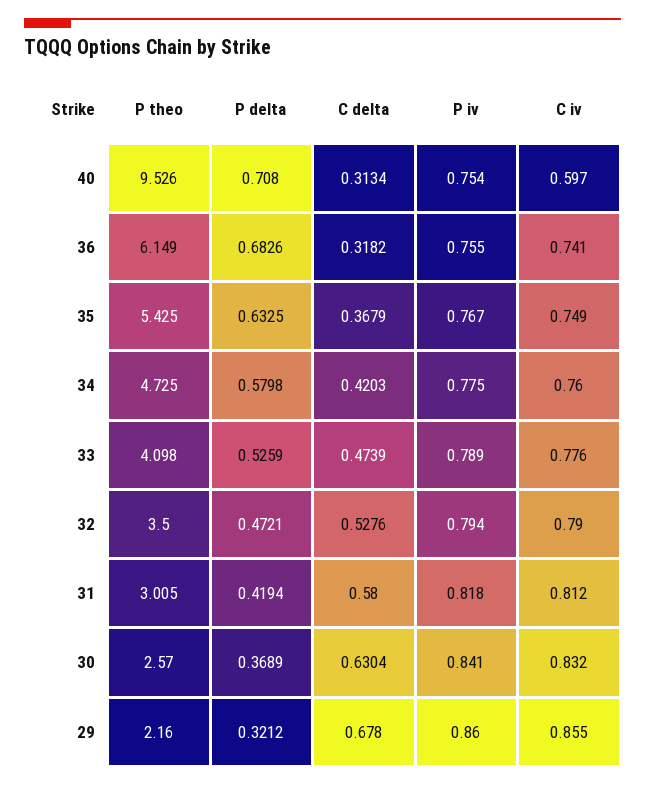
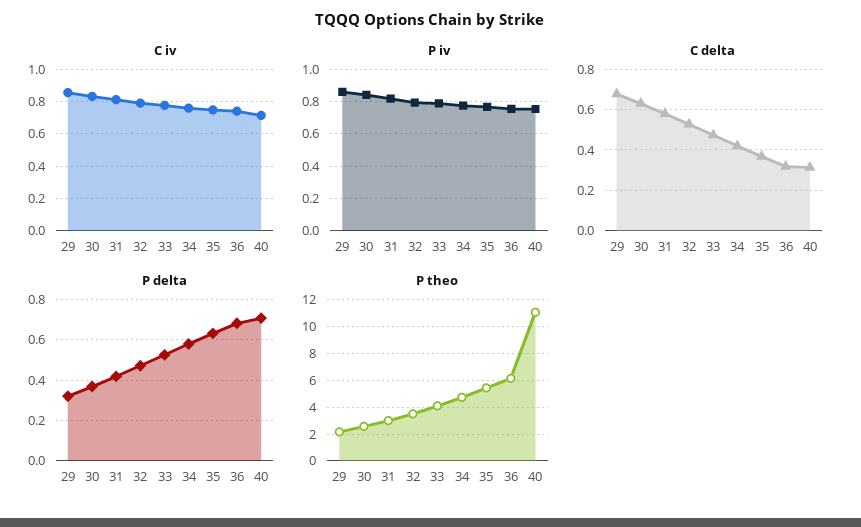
  {
    "P theo": {
-     "40": 9.526,
+     "40": 11,
      "36": 6.149,
      "35": 5.425,
      "34": 4.725,
      "33": 4.098,
      "32": 3.5,
      "31": 3.005,
      "30": 2.57,
      "29": 2.16
    },
    "P delta": {
      "40": 0.708,
      "36": 0.6826,
      "35": 0.6325,
      "34": 0.5798,
      "33": 0.5259,
      "32": 0.4721,
      "31": 0.4194,
      "30": 0.3689,
      "29": 0.3212
    },
    "C delta": {
      "40": 0.3134,
      "36": 0.3182,
      "35": 0.3679,
      "34": 0.4203,
      "33": 0.4739,
      "32": 0.5276,
      "31": 0.58,
      "30": 0.6304,
      "29": 0.678
    },
    "P iv": {
      "40": 0.754,
      "36": 0.755,
      "35": 0.767,
      "34": 0.775,
      "33": 0.789,
      "32": 0.794,
      "31": 0.818,
      "30": 0.841,
      "29": 0.86
    },
    "C iv": {
-     "40": 0.597,
+     "40": 0.7,
      "36": 0.741,
      "35": 0.749,
      "34": 0.76,
      "33": 0.776,
      "32": 0.79,
      "31": 0.812,
      "30": 0.832,
      "29": 0.855
    }
  }

